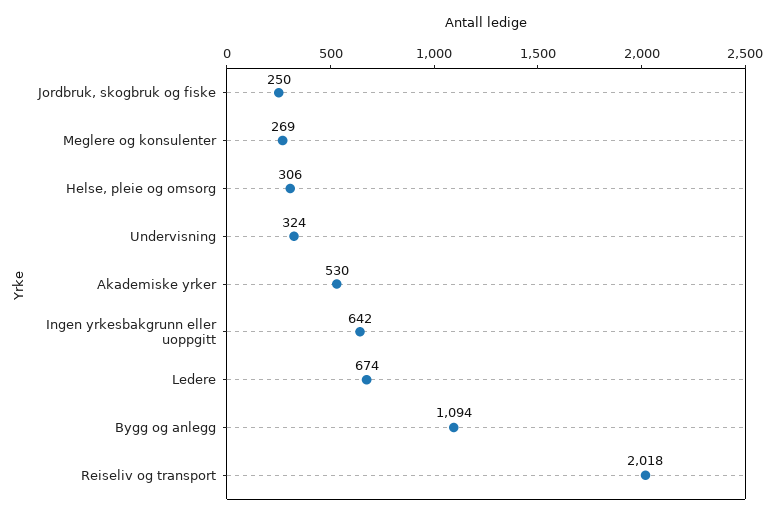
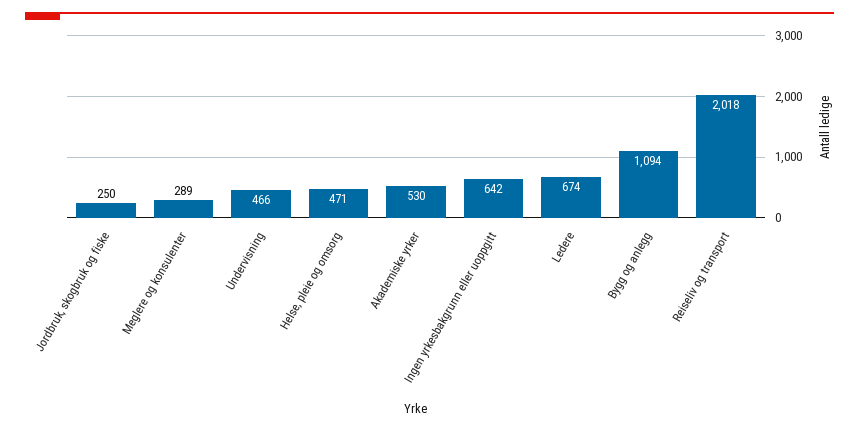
  {
    "Jordbruk, skogbruk og fiske": 250,
-   "Meglere og konsulenter": 269,
+   "Meglere og konsulenter": 289,
-   "Helse, pleie og omsorg": 306,
+   "Helse, pleie og omsorg": 471,
-   "Undervisning": 324,
+   "Undervisning": 466,
    "Akademiske yrker": 530,
    "Ingen yrkesbakgrunn eller uoppgitt": 642,
    "Ledere": 674,
    "Bygg og anlegg": 1094,
    "Reiseliv og transport": 2018
  }

